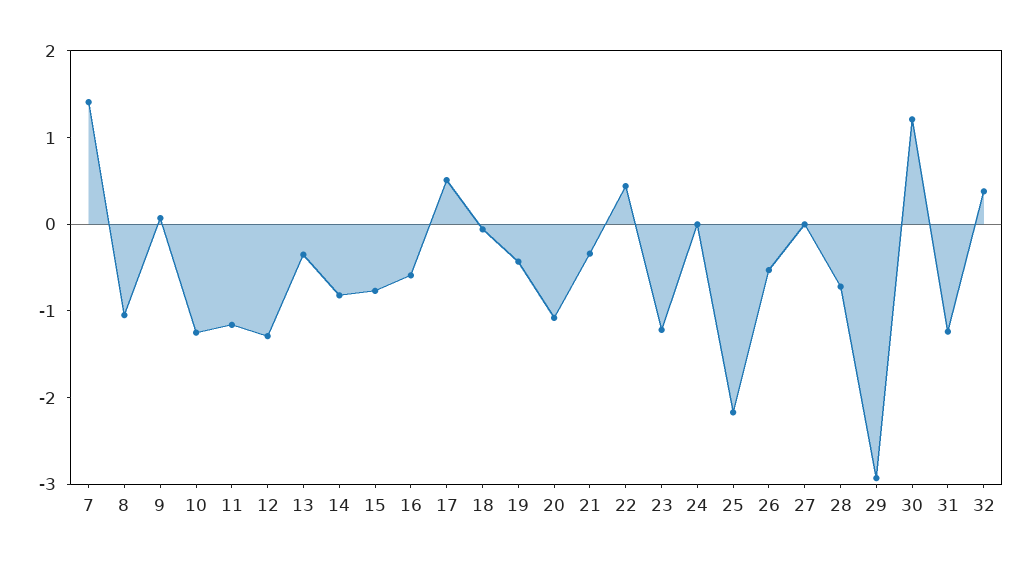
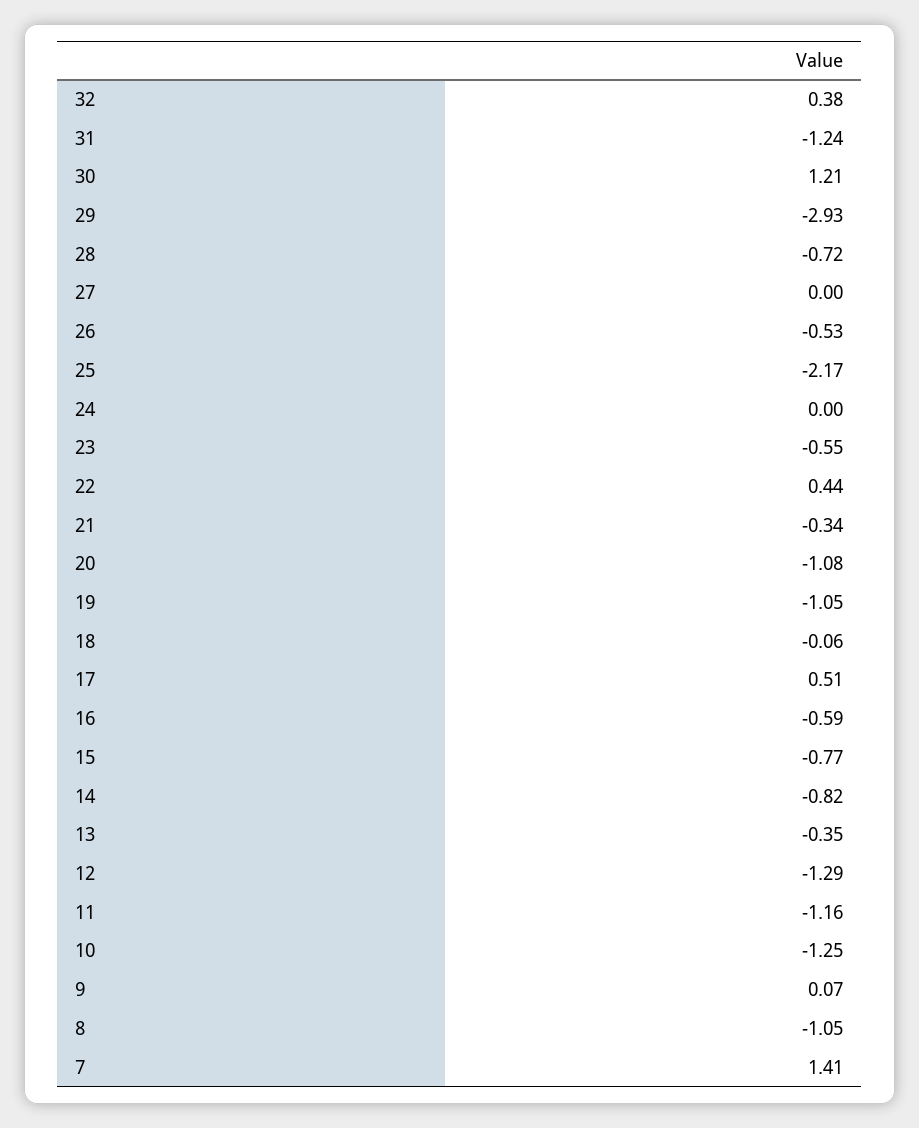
  {
    "7": 1.41,
    "8": -1.05,
    "9": 0.07,
    "10": -1.25,
    "11": -1.16,
    "12": -1.29,
    "13": -0.35,
    "14": -0.82,
    "15": -0.77,
    "16": -0.59,
    "17": 0.51,
    "18": -0.06,
-   "19": -0.4,
+   "19": -1.05,
    "20": -1.08,
    "21": -0.34,
    "22": 0.44,
-   "23": -1.2,
+   "23": -0.55,
    "24": 0,
    "25": -2.17,
    "26": -0.53,
    "27": 0,
    "28": -0.72,
    "29": -2.93,
    "30": 1.21,
    "31": -1.24,
    "32": 0.38
  }

